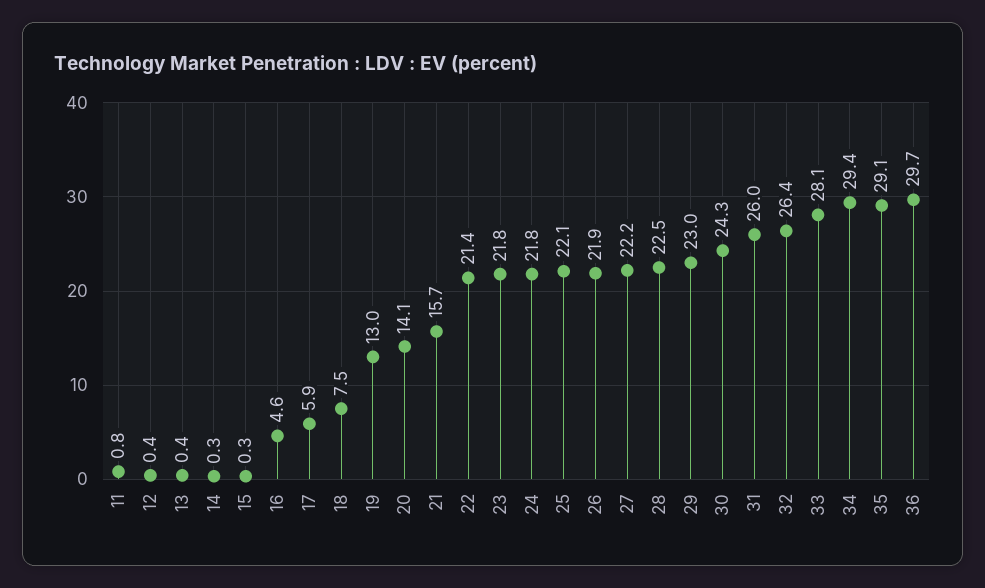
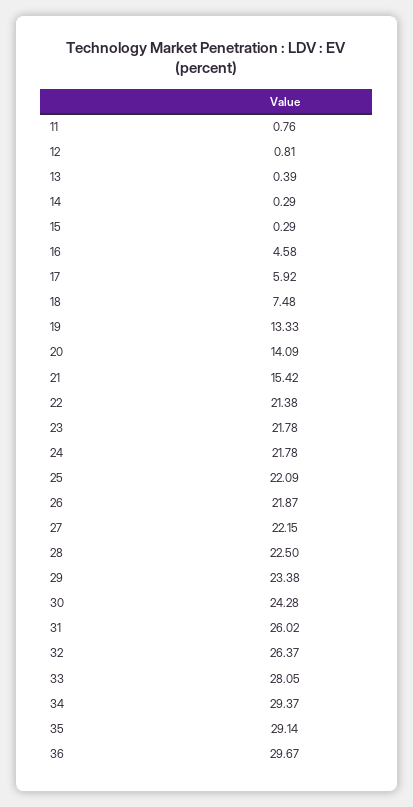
  {
    "11": 0.76,
-   "12": 0.4,
+   "12": 0.81,
    "13": 0.39,
    "14": 0.29,
    "15": 0.29,
    "16": 4.58,
    "17": 5.92,
    "18": 7.48,
-   "19": 13,
+   "19": 13.33,
    "20": 14.09,
-   "21": 15.7,
+   "21": 15.42,
    "22": 21.38,
    "23": 21.78,
    "24": 21.78,
    "25": 22.09,
    "26": 21.87,
    "27": 22.15,
    "28": 22.5,
-   "29": 23,
+   "29": 23.38,
    "30": 24.28,
    "31": 26.02,
    "32": 26.37,
    "33": 28.05,
    "34": 29.37,
    "35": 29.14,
    "36": 29.67
  }

